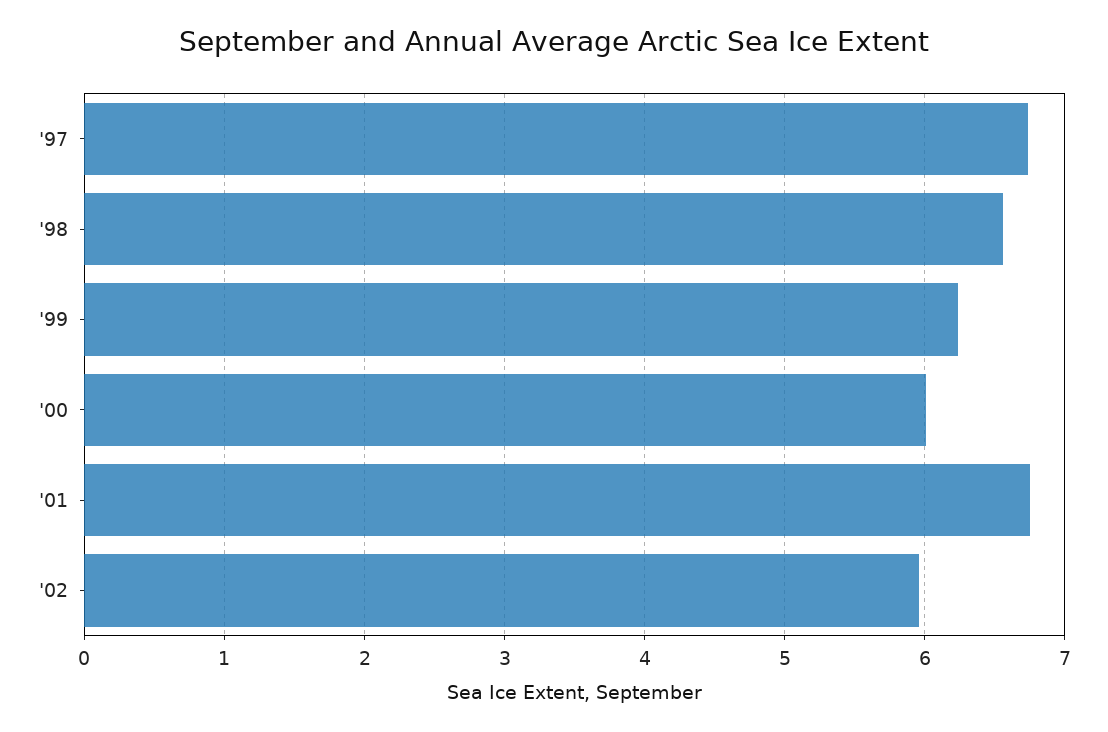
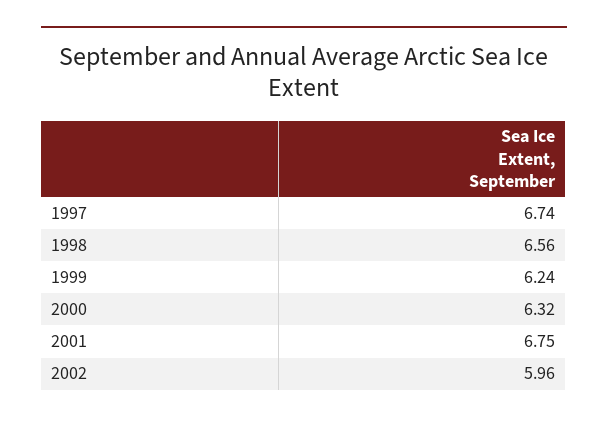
  {
    "'97": 6.74,
    "'98": 6.56,
    "'99": 6.24,
-   "'00": 6,
+   "'00": 6.32,
    "'01": 6.75,
    "'02": 5.96
  }

